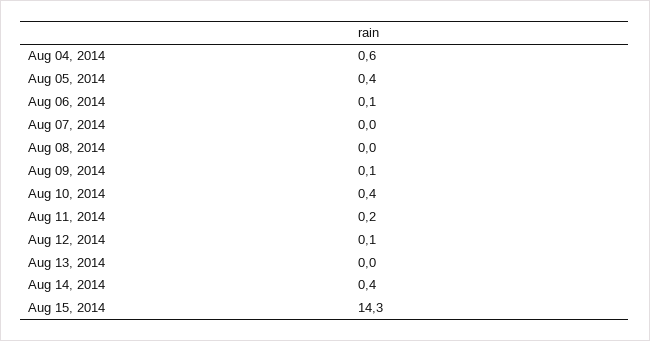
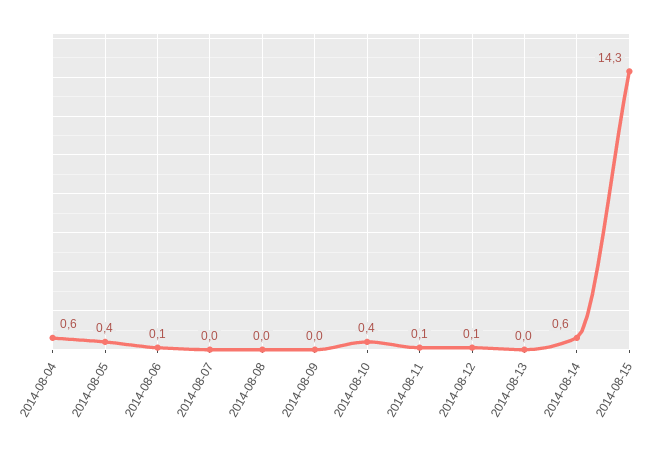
  {
    "Aug 04, 2014": 0.6,
    "Aug 05, 2014": 0.4,
    "Aug 06, 2014": 0.1,
    "Aug 07, 2014": 0,
    "Aug 08, 2014": 0,
-   "Aug 09, 2014": 0.1,
+   "Aug 09, 2014": 0,
    "Aug 10, 2014": 0.4,
-   "Aug 11, 2014": 0.2,
+   "Aug 11, 2014": 0.1,
    "Aug 12, 2014": 0.1,
    "Aug 13, 2014": 0,
-   "Aug 14, 2014": 0.4,
+   "Aug 14, 2014": 0.6,
    "Aug 15, 2014": 14.3
  }

